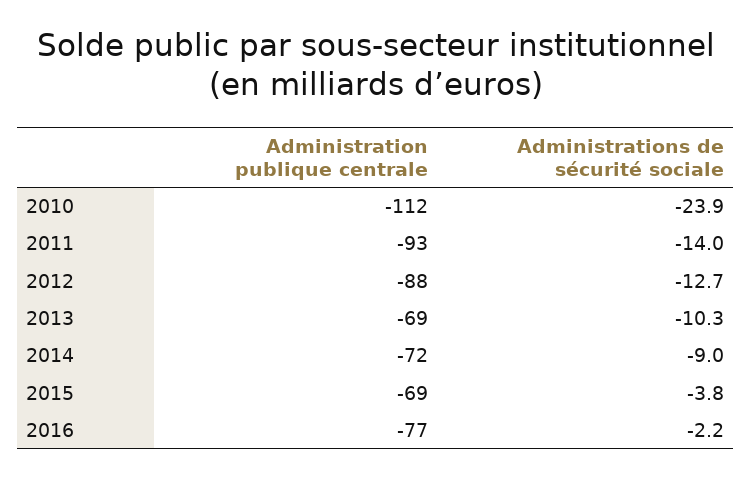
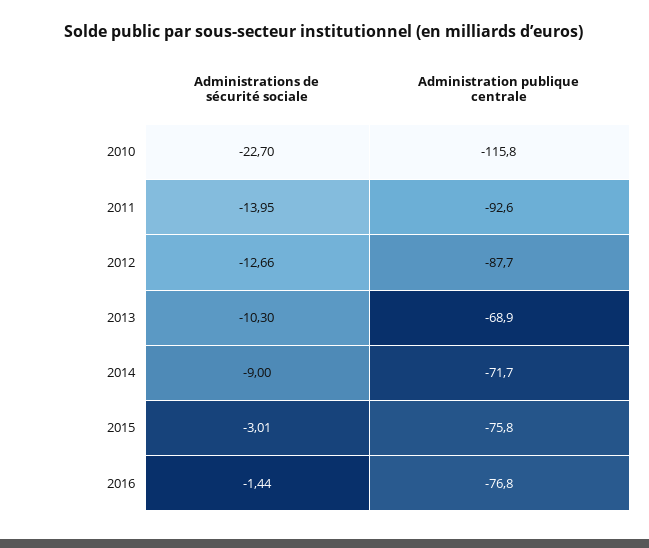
  {
    "Administration publique centrale": {
-     "2010": -112,
+     "2010": -115.8,
      "2011": -92.6,
      "2012": -87.7,
      "2013": -68.9,
      "2014": -71.7,
-     "2015": -69,
+     "2015": -75.8,
      "2016": -76.8
    },
    "Administrations de sécurité sociale": {
-     "2010": -23.9,
+     "2010": -22.7,
      "2011": -13.95,
      "2012": -12.66,
      "2013": -10.3,
      "2014": -9,
-     "2015": -3.8,
+     "2015": -3.01,
-     "2016": -2.2
+     "2016": -1.44
    }
  }

